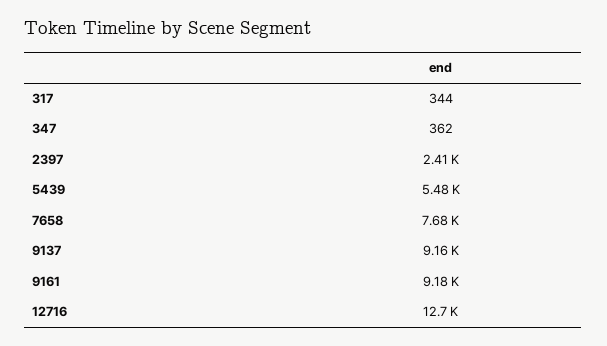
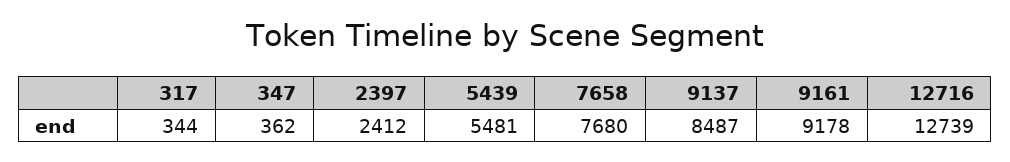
  {
    "317": 344,
    "347": 362,
    "2397": 2412,
    "5439": 5481,
    "7658": 7680,
-   "9137": 9160,
+   "9137": 8487,
    "9161": 9178,
    "12716": 12739
  }

